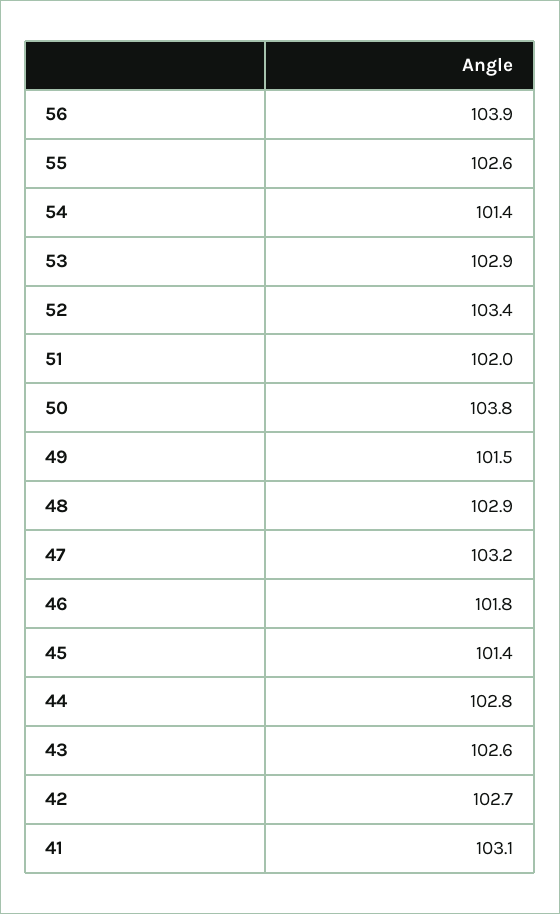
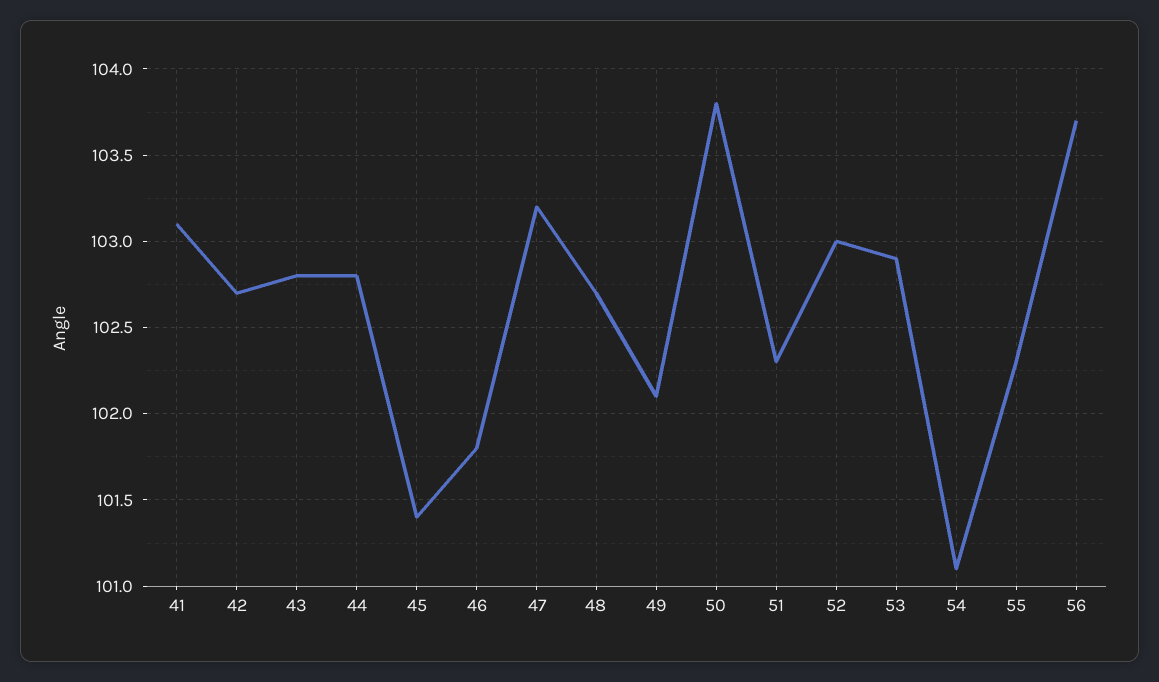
  {
-   "56": 103.9,
+   "56": 103.7,
-   "55": 102.6,
+   "55": 102.3,
-   "54": 101.4,
+   "54": 101.1,
    "53": 102.9,
-   "52": 103.4,
+   "52": 103,
-   "51": 102,
+   "51": 102.3,
    "50": 103.8,
-   "49": 101.5,
+   "49": 102.1,
-   "48": 102.9,
+   "48": 102.7,
    "47": 103.2,
    "46": 101.8,
    "45": 101.4,
    "44": 102.8,
-   "43": 102.6,
+   "43": 102.8,
    "42": 102.7,
    "41": 103.1
  }

